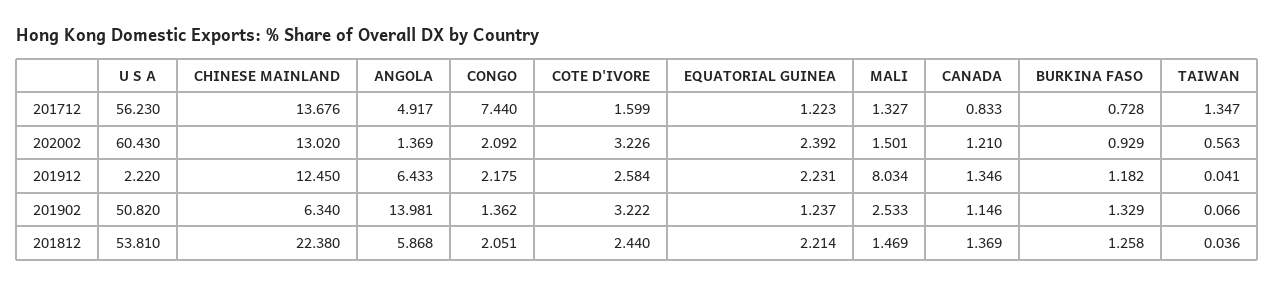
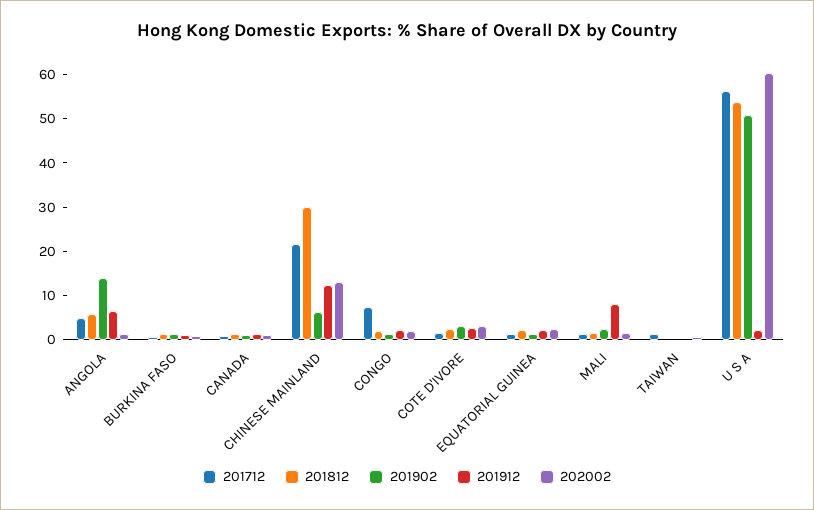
  {
    "201712": {
      "U S A": 56.23,
-     "CHINESE MAINLAND": 13.676,
+     "CHINESE MAINLAND": 22,
      "ANGOLA": 4.917,
      "CONGO": 7.44,
      "COTE D'IVORE": 1.599,
      "EQUATORIAL GUINEA": 1.223,
      "MALI": 1.327,
      "CANADA": 0.833,
      "BURKINA FASO": 0.728,
      "TAIWAN": 1.347
    },
    "202002": {
      "U S A": 60.43,
      "CHINESE MAINLAND": 13.02,
      "ANGOLA": 1.369,
      "CONGO": 2.092,
      "COTE D'IVORE": 3.226,
      "EQUATORIAL GUINEA": 2.392,
      "MALI": 1.501,
      "CANADA": 1.21,
      "BURKINA FASO": 0.929,
      "TAIWAN": 0.563
    },
    "201912": {
      "U S A": 2.22,
      "CHINESE MAINLAND": 12.45,
      "ANGOLA": 6.433,
      "CONGO": 2.175,
      "COTE D'IVORE": 2.584,
      "EQUATORIAL GUINEA": 2.231,
      "MALI": 8.034,
      "CANADA": 1.346,
      "BURKINA FASO": 1.182,
      "TAIWAN": 0.041
    },
    "201902": {
      "U S A": 50.82,
      "CHINESE MAINLAND": 6.34,
      "ANGOLA": 13.981,
      "CONGO": 1.362,
      "COTE D'IVORE": 3.222,
      "EQUATORIAL GUINEA": 1.237,
      "MALI": 2.533,
      "CANADA": 1.146,
      "BURKINA FASO": 1.329,
      "TAIWAN": 0.066
    },
    "201812": {
      "U S A": 53.81,
-     "CHINESE MAINLAND": 22.38,
+     "CHINESE MAINLAND": 30,
      "ANGOLA": 5.868,
      "CONGO": 2.051,
      "COTE D'IVORE": 2.44,
      "EQUATORIAL GUINEA": 2.214,
      "MALI": 1.469,
      "CANADA": 1.369,
      "BURKINA FASO": 1.258,
      "TAIWAN": 0.036
    }
  }

